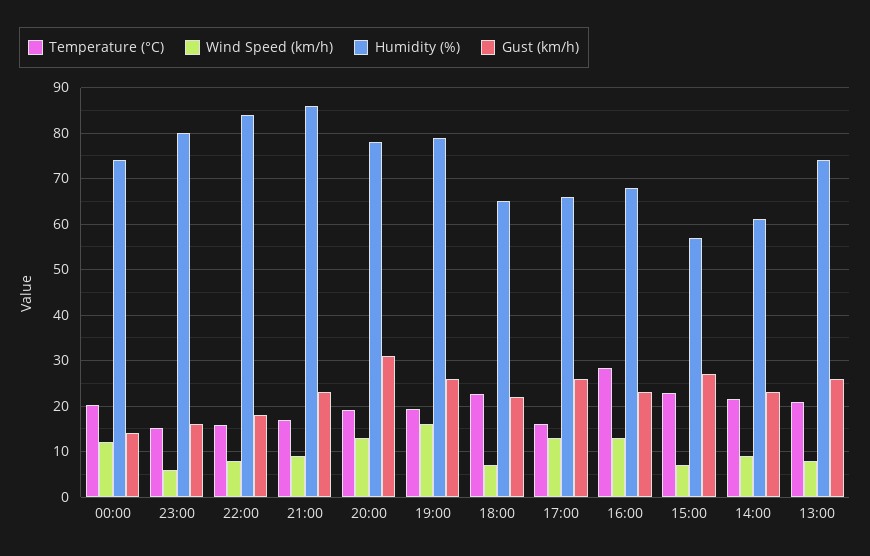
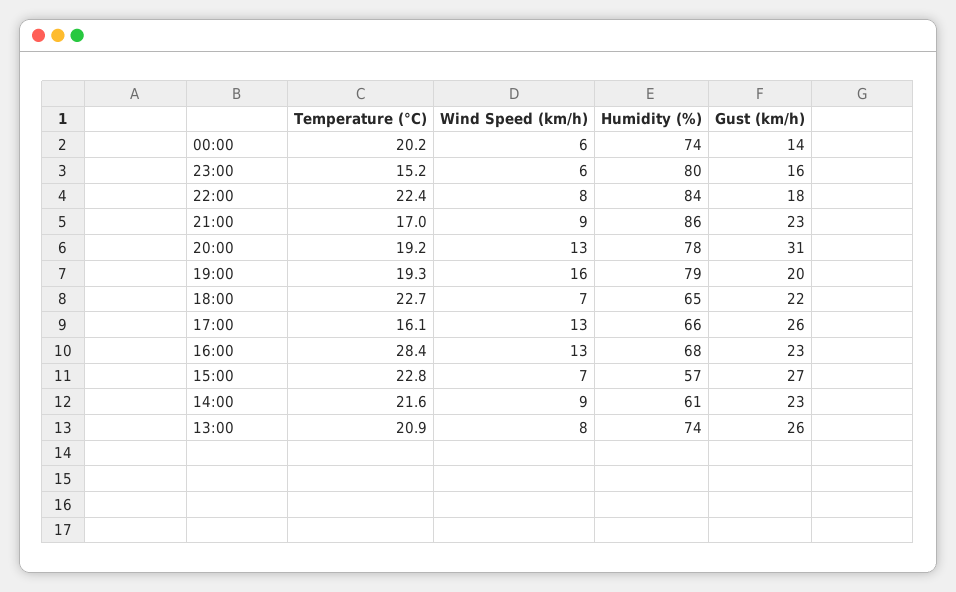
  {
    "Temperature (°C)": {
      "00:00": 20.2,
      "23:00": 15.2,
-     "22:00": 16,
+     "22:00": 22.4,
      "21:00": 17,
      "20:00": 19.2,
      "19:00": 19.3,
      "18:00": 22.7,
      "17:00": 16.1,
      "16:00": 28.4,
      "15:00": 22.8,
      "14:00": 21.6,
      "13:00": 20.9
    },
    "Wind Speed (km/h)": {
-     "00:00": 12,
+     "00:00": 6,
      "23:00": 6,
      "22:00": 8,
      "21:00": 9,
      "20:00": 13,
      "19:00": 16,
      "18:00": 7,
      "17:00": 13,
      "16:00": 13,
      "15:00": 7,
      "14:00": 9,
      "13:00": 8
    },
    "Humidity (%)": {
      "00:00": 74,
      "23:00": 80,
      "22:00": 84,
      "21:00": 86,
      "20:00": 78,
      "19:00": 79,
      "18:00": 65,
      "17:00": 66,
      "16:00": 68,
      "15:00": 57,
      "14:00": 61,
      "13:00": 74
    },
    "Gust (km/h)": {
      "00:00": 14,
      "23:00": 16,
      "22:00": 18,
      "21:00": 23,
      "20:00": 31,
-     "19:00": 26,
+     "19:00": 20,
      "18:00": 22,
      "17:00": 26,
      "16:00": 23,
      "15:00": 27,
      "14:00": 23,
      "13:00": 26
    }
  }

